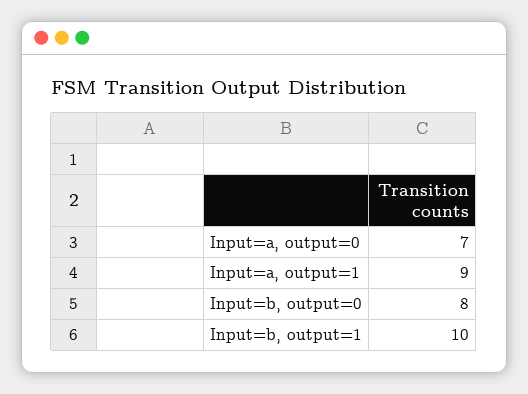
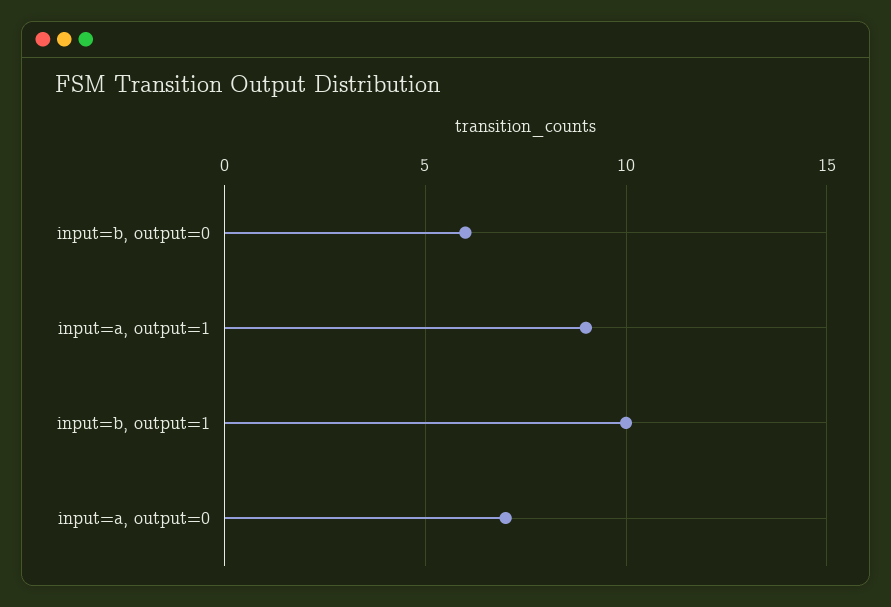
  {
    "Input=a, output=0": 7,
    "Input=a, output=1": 9,
-   "Input=b, output=0": 8,
+   "Input=b, output=0": 6,
    "Input=b, output=1": 10
  }

